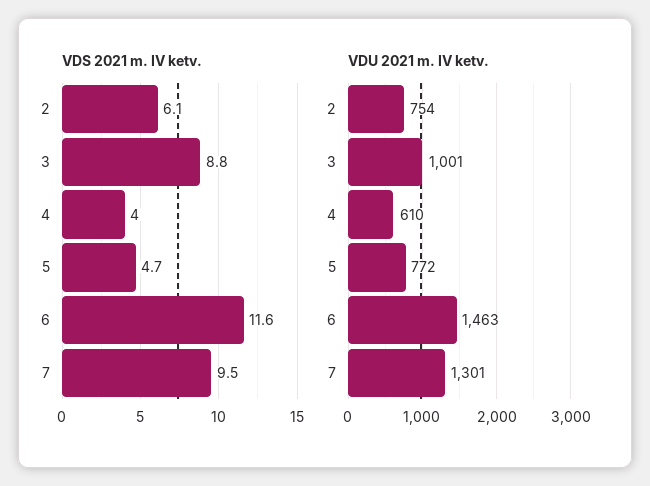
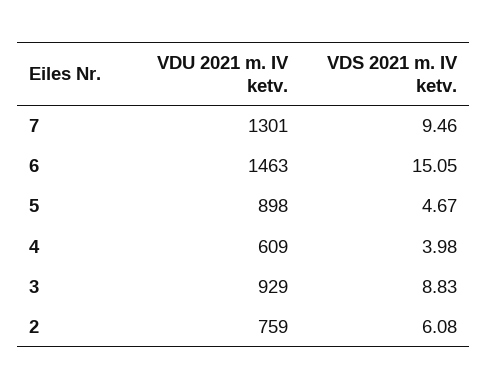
  {
    "VDS 2021 m. IV ketv.": {
      "2": 6.08,
      "3": 8.83,
      "4": 3.98,
      "5": 4.67,
-     "6": 11.6,
+     "6": 15.05,
      "7": 9.46
    },
    "VDU 2021 m. IV ketv.": {
-     "2": 754,
+     "2": 759,
-     "3": 1001,
+     "3": 929,
-     "4": 610,
+     "4": 609,
-     "5": 772,
+     "5": 898,
      "6": 1463,
      "7": 1301
    }
  }

